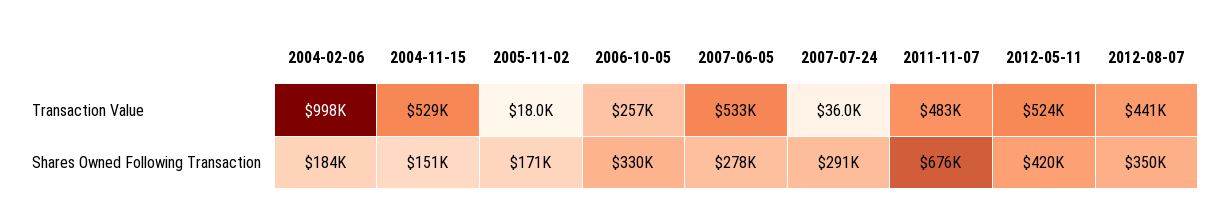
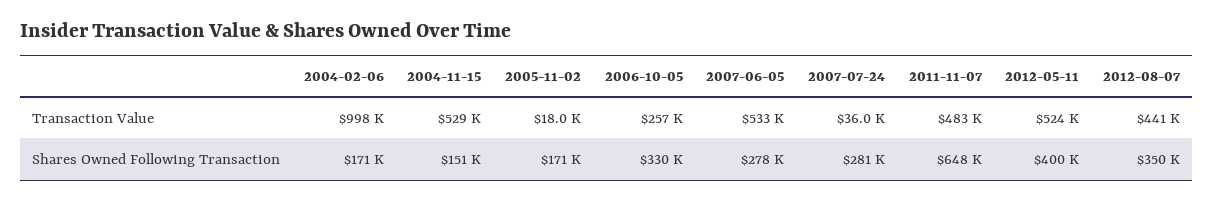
  {
    "2004-02-06": {
      "Transaction Value": 998000,
-     "Shares Owned Following Transaction": 184000
+     "Shares Owned Following Transaction": 171000
    },
    "2004-11-15": {
      "Transaction Value": 529000,
      "Shares Owned Following Transaction": 151000
    },
    "2005-11-02": {
      "Transaction Value": 18000,
      "Shares Owned Following Transaction": 171000
    },
    "2006-10-05": {
      "Transaction Value": 257000,
      "Shares Owned Following Transaction": 330000
    },
    "2007-06-05": {
      "Transaction Value": 533000,
      "Shares Owned Following Transaction": 278000
    },
    "2007-07-24": {
      "Transaction Value": 36000,
-     "Shares Owned Following Transaction": 291000
+     "Shares Owned Following Transaction": 281000
    },
    "2011-11-07": {
      "Transaction Value": 483000,
-     "Shares Owned Following Transaction": 676000
+     "Shares Owned Following Transaction": 648000
    },
    "2012-05-11": {
      "Transaction Value": 524000,
-     "Shares Owned Following Transaction": 420000
+     "Shares Owned Following Transaction": 400000
    },
    "2012-08-07": {
      "Transaction Value": 441000,
      "Shares Owned Following Transaction": 350000
    }
  }

